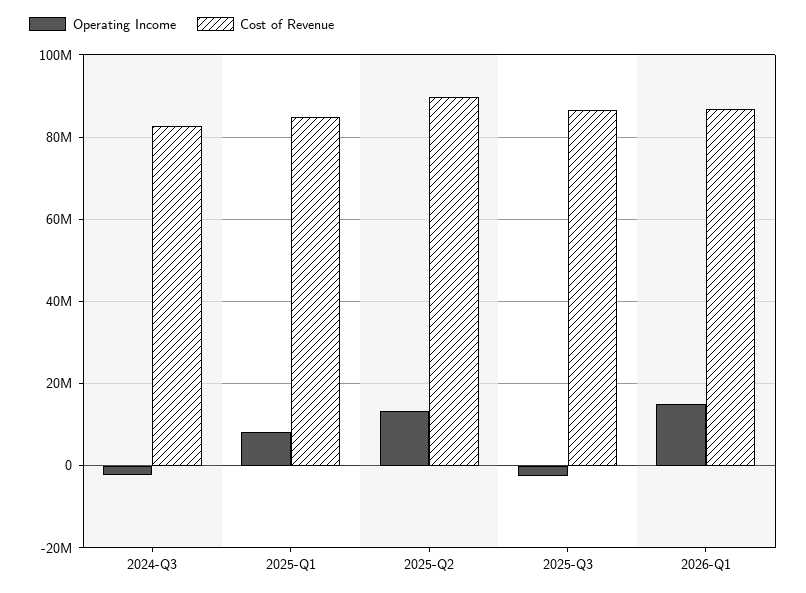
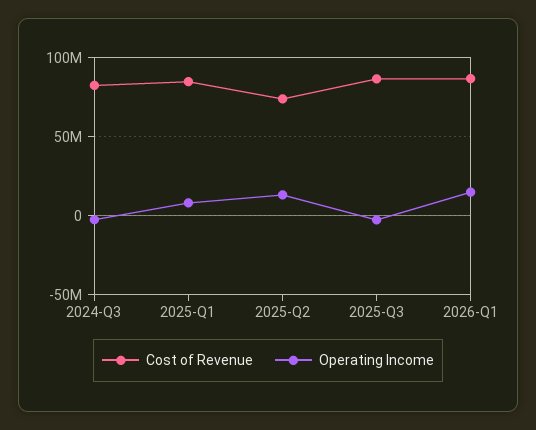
  {
    "Operating Income": {
      "2024-Q3": -2000000,
      "2025-Q1": 8000000,
      "2025-Q2": 14000000,
      "2025-Q3": -2000000,
      "2026-Q1": 14000000
    },
    "Cost of Revenue": {
      "2024-Q3": 82000000,
      "2025-Q1": 84000000,
-     "2025-Q2": 90000000,
+     "2025-Q2": 75000000,
      "2025-Q3": 86000000,
      "2026-Q1": 86000000
    }
  }

